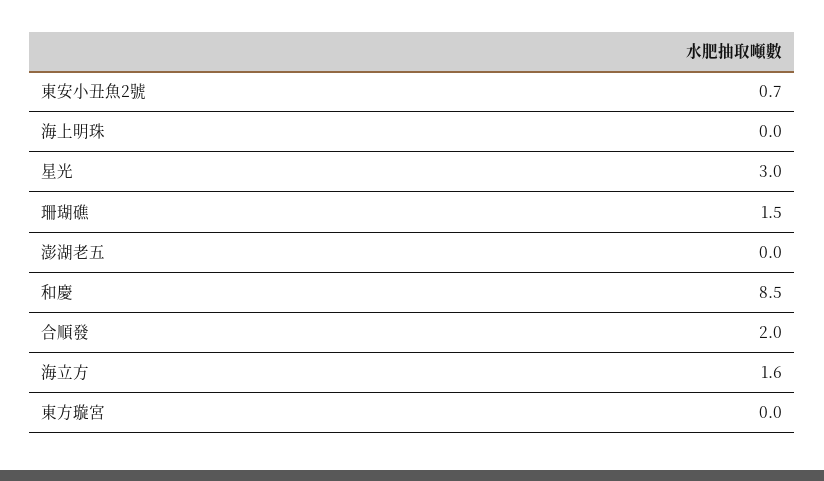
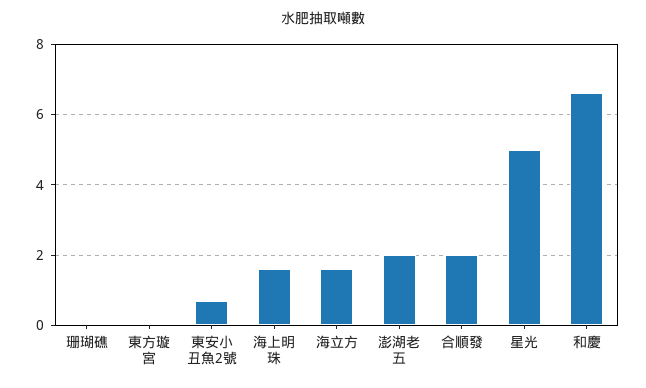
  {
    "東安小丑魚2號": 0.7,
-   "海上明珠": 0,
+   "海上明珠": 1.5,
-   "星光": 3,
+   "星光": 5,
-   "珊瑚礁": 1.5,
+   "珊瑚礁": 0,
-   "澎湖老五": 0,
+   "澎湖老五": 2,
-   "和慶": 8.5,
+   "和慶": 6.5,
    "合順發": 2,
    "海立方": 1.6,
    "東方璇宮": 0
  }

